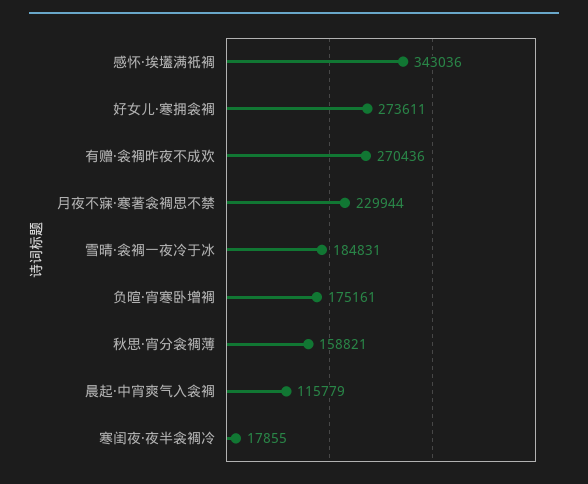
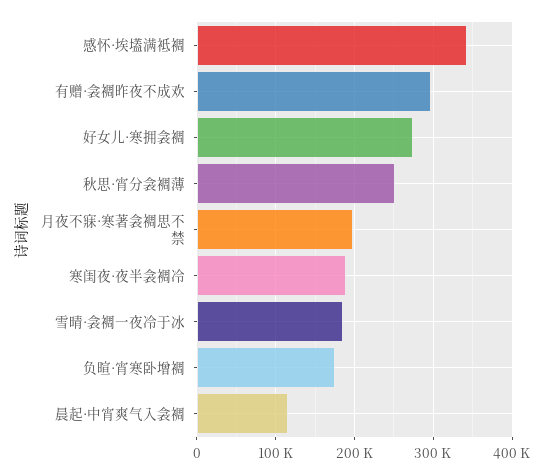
  {
    "感怀·埃壒满袛裯": 343036,
    "好女儿·寒拥衾裯": 273611,
-   "有赠·衾裯昨夜不成欢": 270436,
+   "有赠·衾裯昨夜不成欢": 300000,
-   "月夜不寐·寒著衾裯思不禁": 229944,
+   "月夜不寐·寒著衾裯思不禁": 200000,
    "雪晴·衾裯一夜冷于冰": 184831,
    "负暄·宵寒卧增裯": 175161,
-   "秋思·宵分衾裯薄": 158821,
+   "秋思·宵分衾裯薄": 250000,
    "晨起·中宵爽气入衾裯": 115779,
-   "寒闺夜·夜半衾裯冷": 17855
+   "寒闺夜·夜半衾裯冷": 190000
  }

